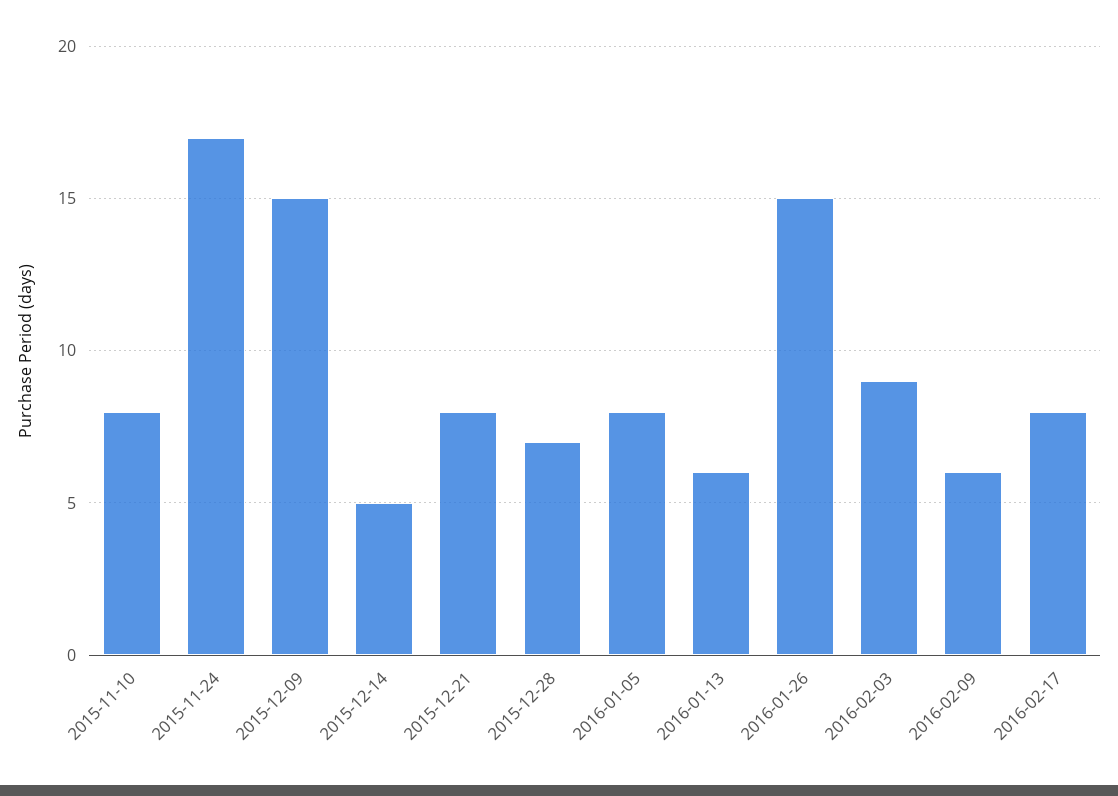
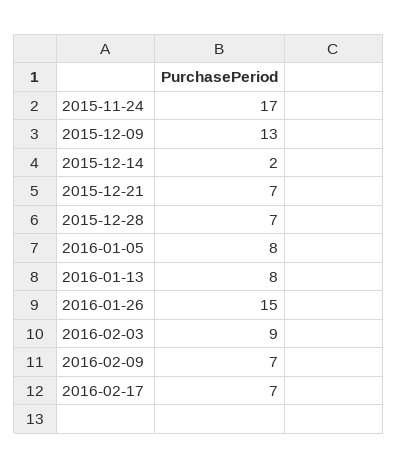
  {
-   "2015-11-10": 8,
    "2015-11-24": 17,
-   "2015-12-09": 15,
+   "2015-12-09": 13,
-   "2015-12-14": 5,
+   "2015-12-14": 2,
-   "2015-12-21": 8,
+   "2015-12-21": 7,
    "2015-12-28": 7,
    "2016-01-05": 8,
-   "2016-01-13": 6,
+   "2016-01-13": 8,
    "2016-01-26": 15,
    "2016-02-03": 9,
-   "2016-02-09": 6,
+   "2016-02-09": 7,
-   "2016-02-17": 8
+   "2016-02-17": 7
  }

